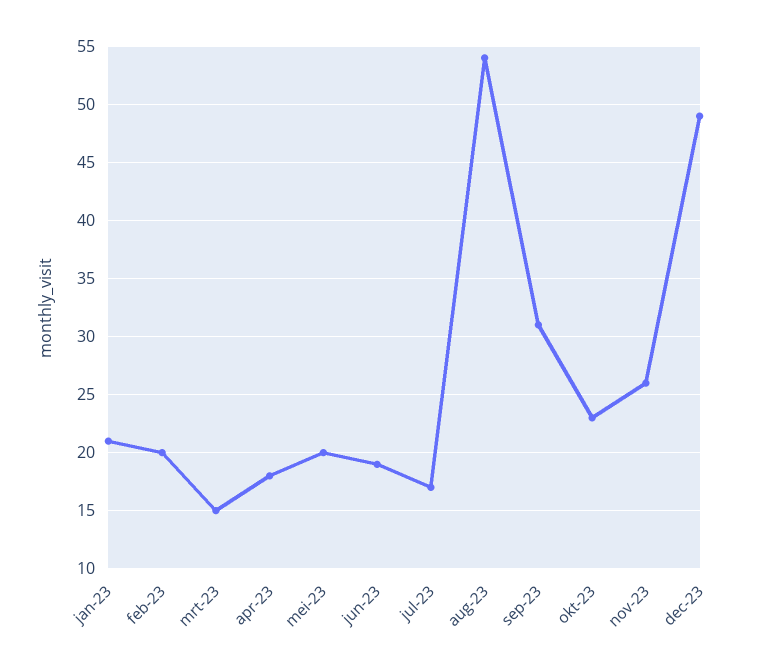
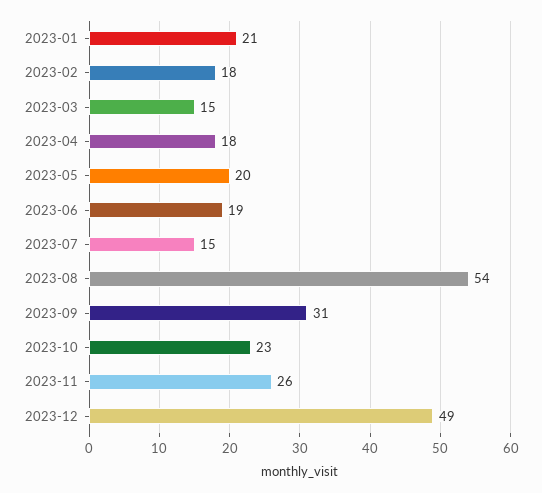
  {
    "jan-23": 21,
-   "feb-23": 20,
+   "feb-23": 18,
    "mrt-23": 15,
    "apr-23": 18,
    "mei-23": 20,
    "jun-23": 19,
-   "jul-23": 17,
+   "jul-23": 15,
    "aug-23": 54,
    "sep-23": 31,
    "okt-23": 23,
    "nov-23": 26,
    "dec-23": 49
  }

